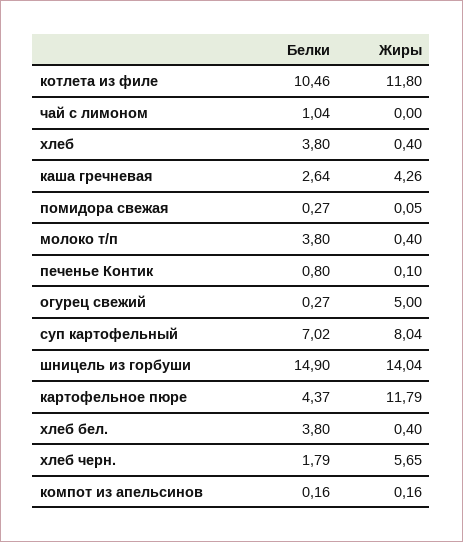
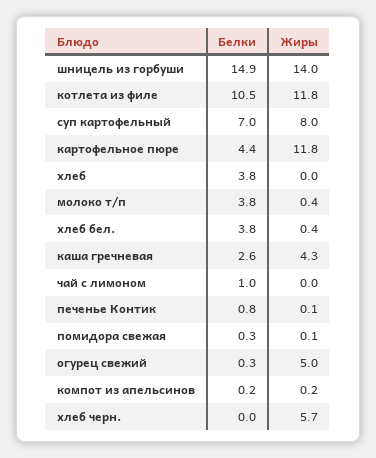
  {
    "Белки": {
      "котлета из филе": 10.46,
      "чай с лимоном": 1.04,
      "хлеб": 3.8,
      "каша гречневая": 2.64,
      "помидора свежая": 0.27,
      "молоко т/п": 3.8,
      "печенье Контик": 0.8,
      "огурец свежий": 0.27,
      "суп картофельный": 7.02,
      "шницель из горбуши": 14.9,
      "картофельное пюре": 4.37,
      "хлеб бел.": 3.8,
-     "хлеб черн.": 1.79,
+     "хлеб черн.": 0,
      "компот из апельсинов": 0.16
    },
    "Жиры": {
      "котлета из филе": 11.8,
      "чай с лимоном": 0,
-     "хлеб": 0.4,
+     "хлеб": 0,
      "каша гречневая": 4.26,
      "помидора свежая": 0.05,
      "молоко т/п": 0.4,
      "печенье Контик": 0.1,
      "огурец свежий": 5,
      "суп картофельный": 8.04,
      "шницель из горбуши": 14.04,
      "картофельное пюре": 11.79,
      "хлеб бел.": 0.4,
      "хлеб черн.": 5.65,
      "компот из апельсинов": 0.16
    }
  }

